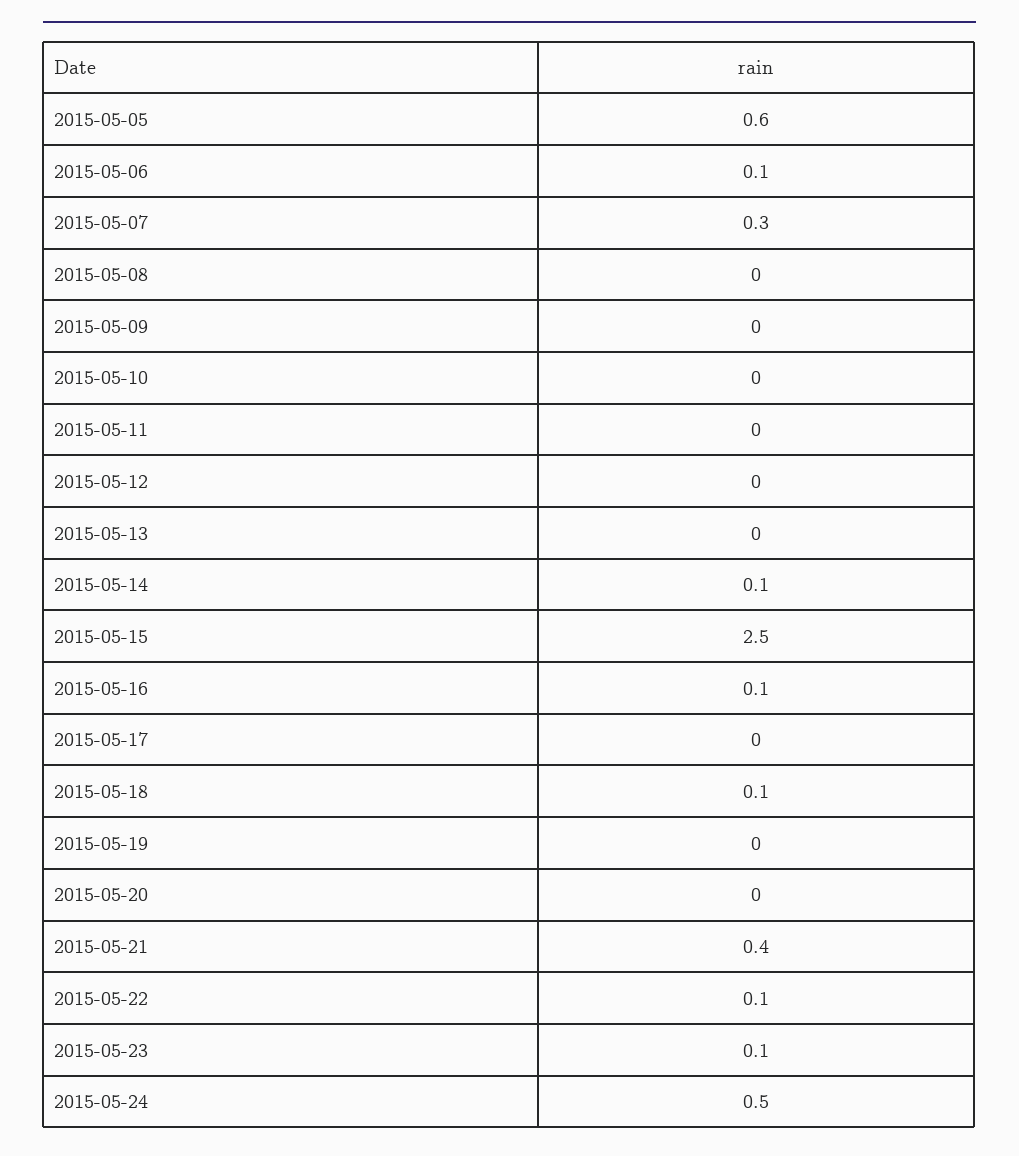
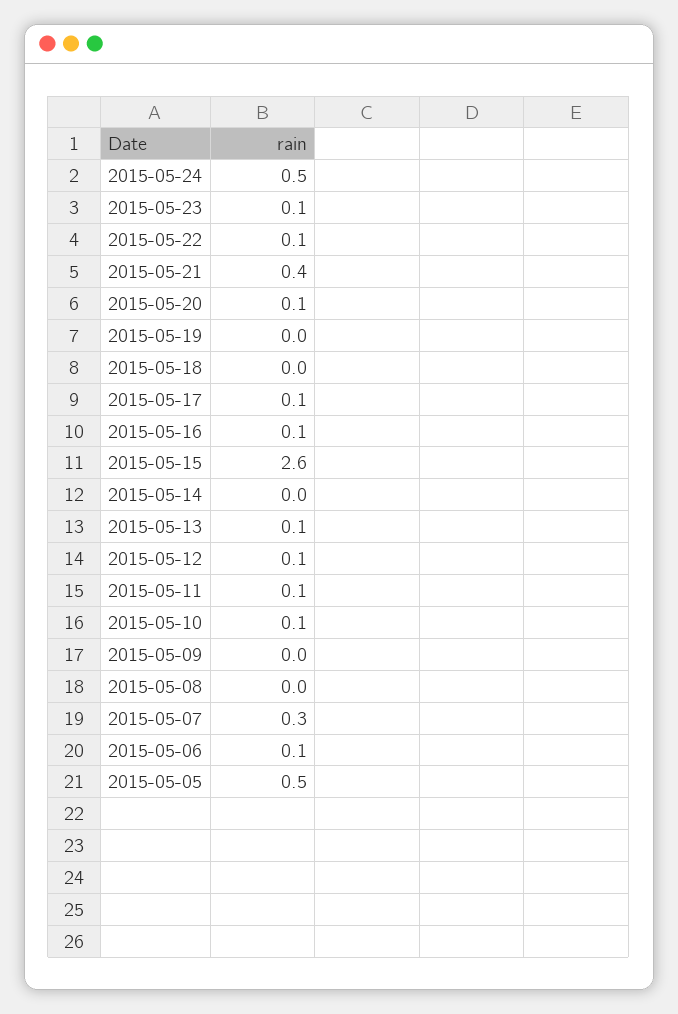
  {
-   "2015-05-05": 0.6,
+   "2015-05-05": 0.5,
    "2015-05-06": 0.1,
    "2015-05-07": 0.3,
    "2015-05-08": 0,
    "2015-05-09": 0,
-   "2015-05-10": 0,
+   "2015-05-10": 0.1,
-   "2015-05-11": 0,
+   "2015-05-11": 0.1,
-   "2015-05-12": 0,
+   "2015-05-12": 0.1,
-   "2015-05-13": 0,
+   "2015-05-13": 0.1,
-   "2015-05-14": 0.1,
+   "2015-05-14": 0,
-   "2015-05-15": 2.5,
+   "2015-05-15": 2.6,
    "2015-05-16": 0.1,
-   "2015-05-17": 0,
+   "2015-05-17": 0.1,
-   "2015-05-18": 0.1,
+   "2015-05-18": 0,
    "2015-05-19": 0,
-   "2015-05-20": 0,
+   "2015-05-20": 0.1,
    "2015-05-21": 0.4,
    "2015-05-22": 0.1,
    "2015-05-23": 0.1,
    "2015-05-24": 0.5
  }

